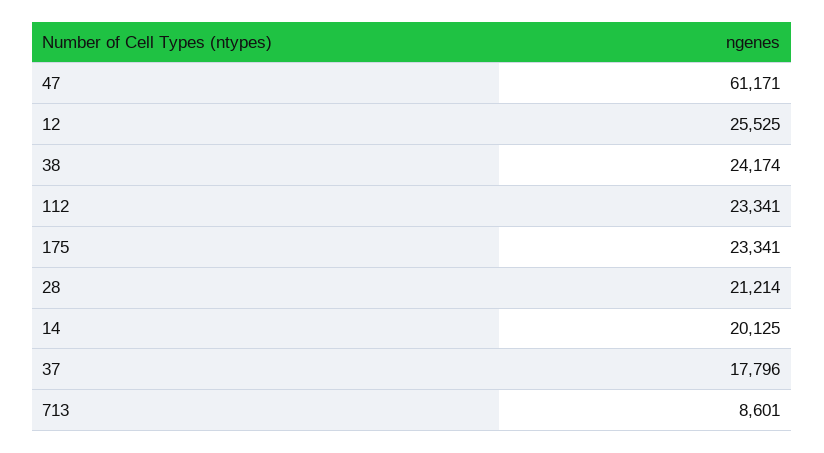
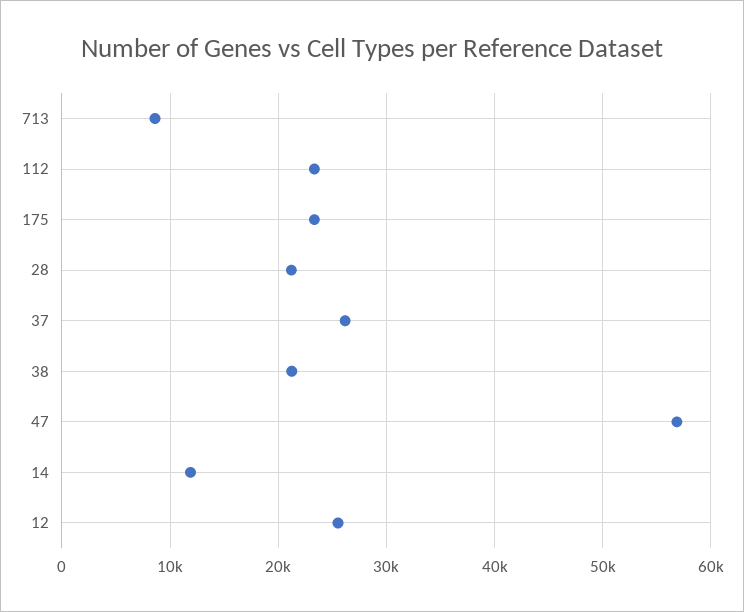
  {
-   "47": 61171,
+   "47": 57000,
    "12": 25525,
-   "38": 24174,
+   "38": 21000,
    "112": 23341,
    "175": 23341,
    "28": 21214,
-   "14": 20125,
+   "14": 12000,
-   "37": 17796,
+   "37": 26000,
    "713": 8601
  }

